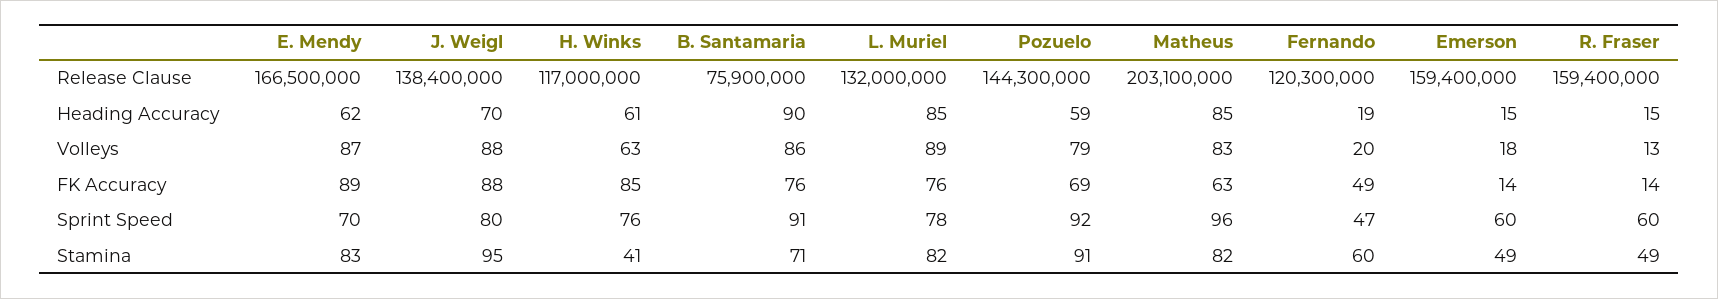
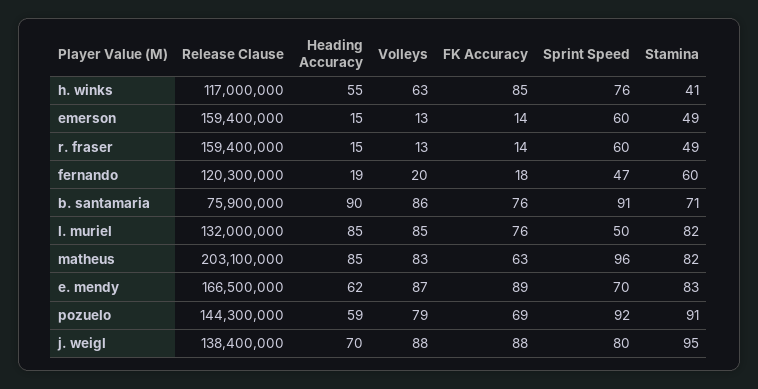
  {
    "E. Mendy": {
      "Release Clause": 166500000,
      "Heading Accuracy": 62,
      "Volleys": 87,
      "FK Accuracy": 89,
      "Sprint Speed": 70,
      "Stamina": 83
    },
    "J. Weigl": {
      "Release Clause": 138400000,
      "Heading Accuracy": 70,
      "Volleys": 88,
      "FK Accuracy": 88,
      "Sprint Speed": 80,
      "Stamina": 95
    },
    "H. Winks": {
      "Release Clause": 117000000,
-     "Heading Accuracy": 61,
+     "Heading Accuracy": 55,
      "Volleys": 63,
      "FK Accuracy": 85,
      "Sprint Speed": 76,
      "Stamina": 41
    },
    "B. Santamaria": {
      "Release Clause": 75900000,
      "Heading Accuracy": 90,
      "Volleys": 86,
      "FK Accuracy": 76,
      "Sprint Speed": 91,
      "Stamina": 71
    },
    "L. Muriel": {
      "Release Clause": 132000000,
      "Heading Accuracy": 85,
-     "Volleys": 89,
+     "Volleys": 85,
      "FK Accuracy": 76,
-     "Sprint Speed": 78,
+     "Sprint Speed": 50,
      "Stamina": 82
    },
    "Pozuelo": {
      "Release Clause": 144300000,
      "Heading Accuracy": 59,
      "Volleys": 79,
      "FK Accuracy": 69,
      "Sprint Speed": 92,
      "Stamina": 91
    },
    "Matheus": {
      "Release Clause": 203100000,
      "Heading Accuracy": 85,
      "Volleys": 83,
      "FK Accuracy": 63,
      "Sprint Speed": 96,
      "Stamina": 82
    },
    "Fernando": {
      "Release Clause": 120300000,
      "Heading Accuracy": 19,
      "Volleys": 20,
-     "FK Accuracy": 49,
+     "FK Accuracy": 18,
      "Sprint Speed": 47,
      "Stamina": 60
    },
    "Emerson": {
      "Release Clause": 159400000,
      "Heading Accuracy": 15,
-     "Volleys": 18,
+     "Volleys": 13,
      "FK Accuracy": 14,
      "Sprint Speed": 60,
      "Stamina": 49
    },
    "R. Fraser": {
      "Release Clause": 159400000,
      "Heading Accuracy": 15,
      "Volleys": 13,
      "FK Accuracy": 14,
      "Sprint Speed": 60,
      "Stamina": 49
    }
  }

